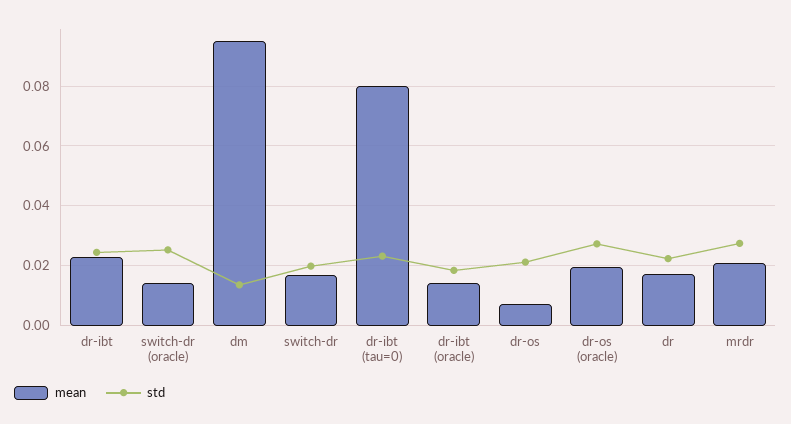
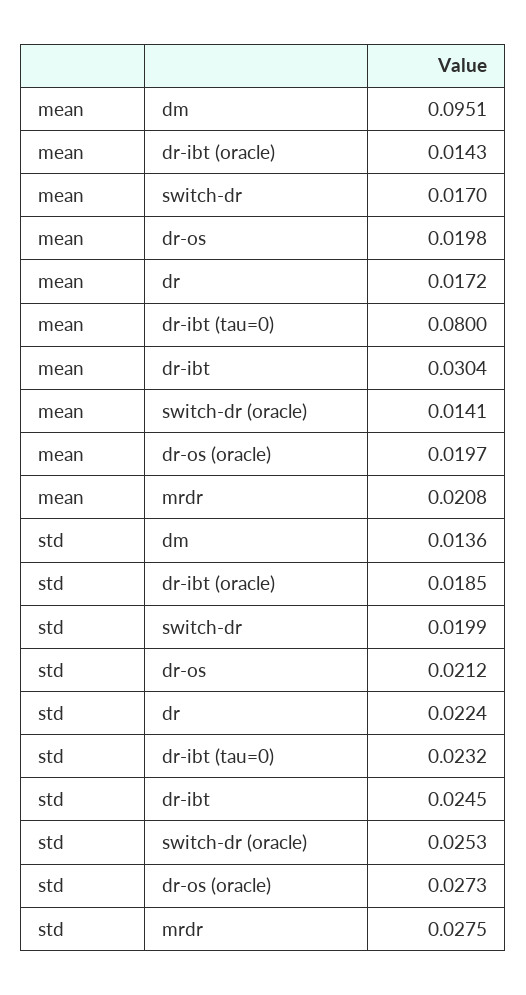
  {
    "mean": {
-     "dr-ibt": 0.0225,
+     "dr-ibt": 0.0304,
      "switch-dr (oracle)": 0.0141,
      "dm": 0.0951,
      "switch-dr": 0.017,
      "dr-ibt (tau=0)": 0.08,
      "dr-ibt (oracle)": 0.0143,
-     "dr-os": 0.0075,
+     "dr-os": 0.0198,
      "dr-os (oracle)": 0.0197,
      "dr": 0.0172,
      "mrdr": 0.0208
    },
    "std": {
      "dr-ibt": 0.0245,
      "switch-dr (oracle)": 0.0253,
      "dm": 0.0136,
      "switch-dr": 0.0199,
      "dr-ibt (tau=0)": 0.0232,
      "dr-ibt (oracle)": 0.0185,
      "dr-os": 0.0212,
      "dr-os (oracle)": 0.0273,
      "dr": 0.0224,
      "mrdr": 0.0275
    }
  }

